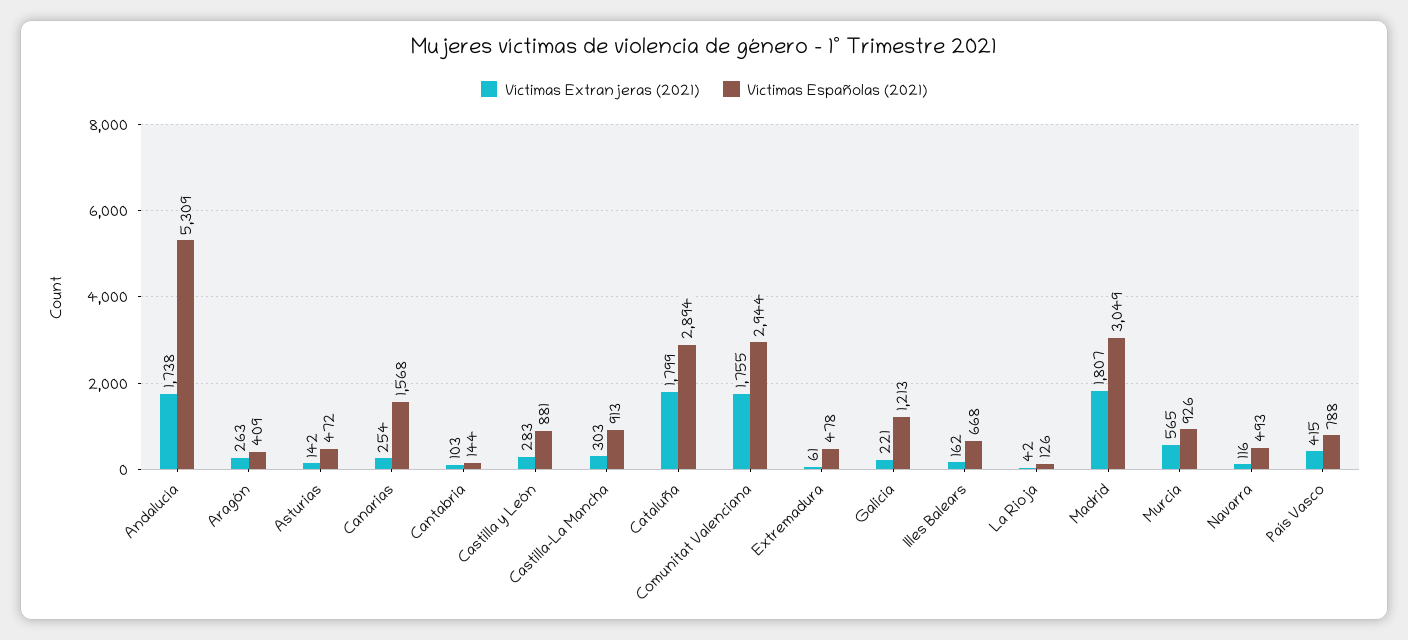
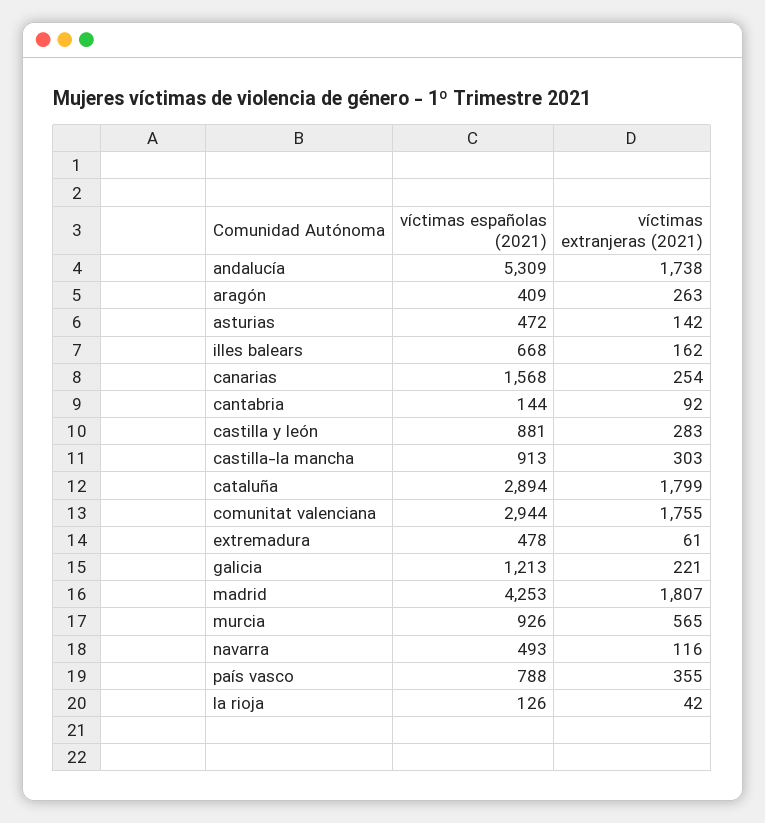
  {
    "Víctimas Extranjeras (2021)": {
      "Andalucía": 1738,
      "Aragón": 263,
      "Asturias": 142,
      "Canarias": 254,
-     "Cantabria": 103,
+     "Cantabria": 92,
      "Castilla y León": 283,
      "Castilla-La Mancha": 303,
      "Cataluña": 1799,
      "Comunitat Valenciana": 1755,
      "Extremadura": 61,
      "Galicia": 221,
      "Illes Balears": 162,
      "La Rioja": 42,
      "Madrid": 1807,
      "Murcia": 565,
      "Navarra": 116,
-     "País Vasco": 415
+     "País Vasco": 355
    },
    "Víctimas Españolas (2021)": {
      "Andalucía": 5309,
      "Aragón": 409,
      "Asturias": 472,
      "Canarias": 1568,
      "Cantabria": 144,
      "Castilla y León": 881,
      "Castilla-La Mancha": 913,
      "Cataluña": 2894,
      "Comunitat Valenciana": 2944,
      "Extremadura": 478,
      "Galicia": 1213,
      "Illes Balears": 668,
      "La Rioja": 126,
-     "Madrid": 3049,
+     "Madrid": 4253,
      "Murcia": 926,
      "Navarra": 493,
      "País Vasco": 788
    }
  }

